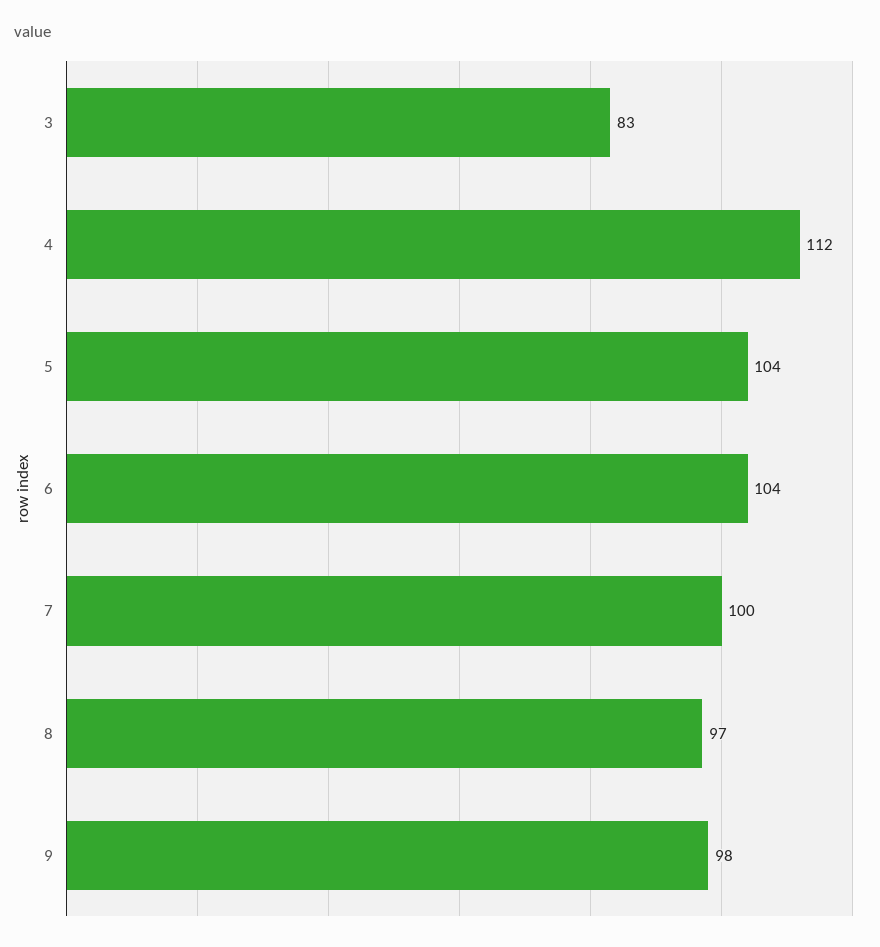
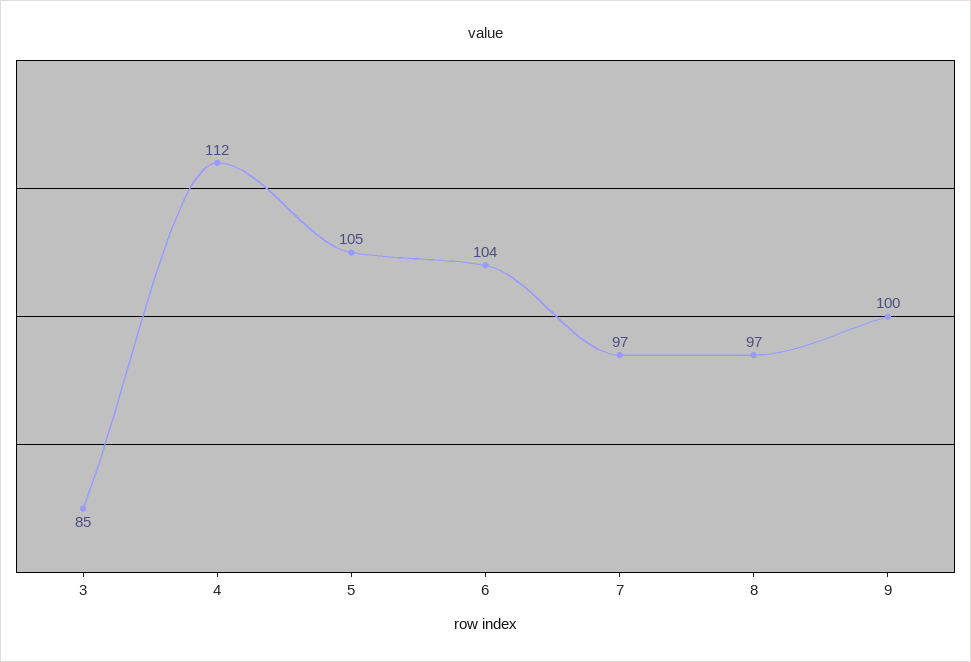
  {
-   "3": 83,
+   "3": 85,
    "4": 112,
-   "5": 104,
+   "5": 105,
    "6": 104,
-   "7": 100,
+   "7": 97,
    "8": 97,
-   "9": 98
+   "9": 100
  }

